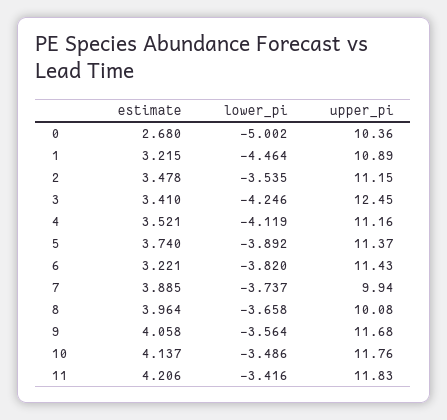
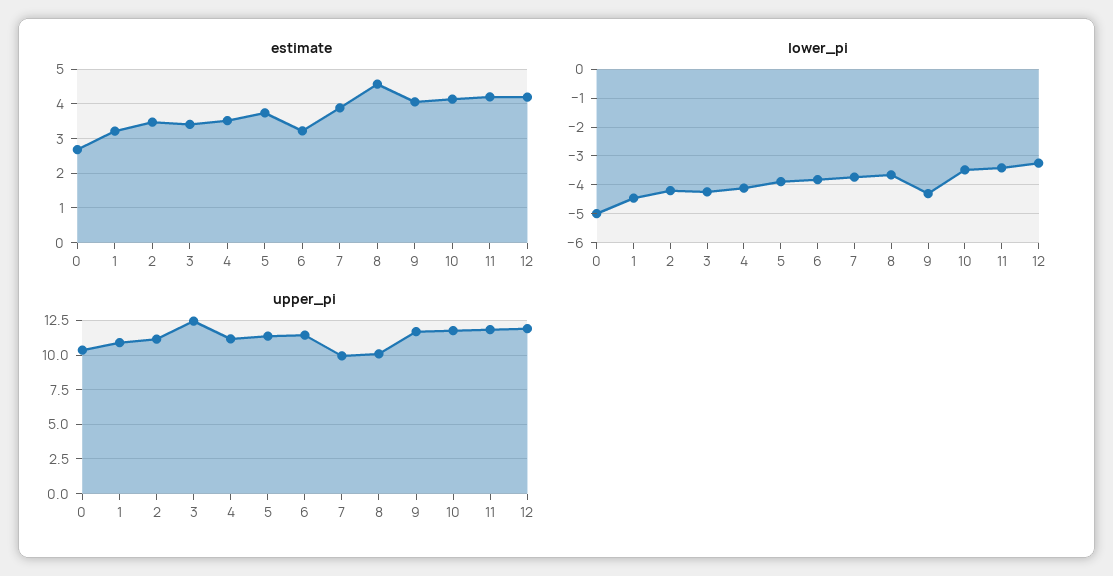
  {
    "estimate": {
      "0": 2.68,
      "1": 3.215,
      "2": 3.478,
      "3": 3.41,
      "4": 3.521,
      "5": 3.74,
      "6": 3.221,
      "7": 3.885,
-     "8": 3.964,
+     "8": 4.6,
      "9": 4.058,
      "10": 4.137,
-     "11": 4.206
+     "11": 4.206,
+     "12": 4.2
    },
    "lower_pi": {
      "0": -5.002,
      "1": -4.464,
-     "2": -3.535,
+     "2": -4.25,
      "3": -4.246,
      "4": -4.119,
      "5": -3.892,
      "6": -3.82,
      "7": -3.737,
      "8": -3.658,
-     "9": -3.564,
+     "9": -4.25,
      "10": -3.486,
-     "11": -3.416
+     "11": -3.416,
+     "12": -3.25
    },
    "upper_pi": {
      "0": 10.36,
      "1": 10.89,
      "2": 11.15,
      "3": 12.45,
      "4": 11.16,
      "5": 11.37,
      "6": 11.43,
      "7": 9.94,
      "8": 10.08,
      "9": 11.68,
      "10": 11.76,
-     "11": 11.83
+     "11": 11.83,
+     "12": 12
    }
  }

